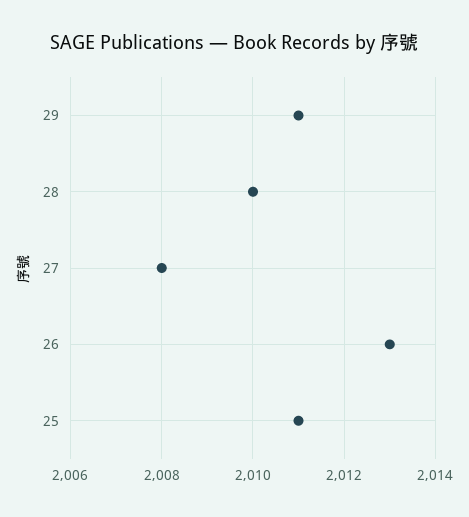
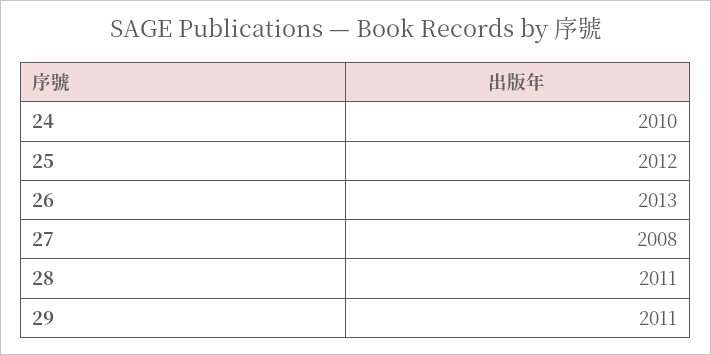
  {
    "29": 2011,
-   "28": 2010,
+   "28": 2011,
    "27": 2008,
    "26": 2013,
-   "25": 2011
+   "25": 2012,
+   "24": 2010
  }

